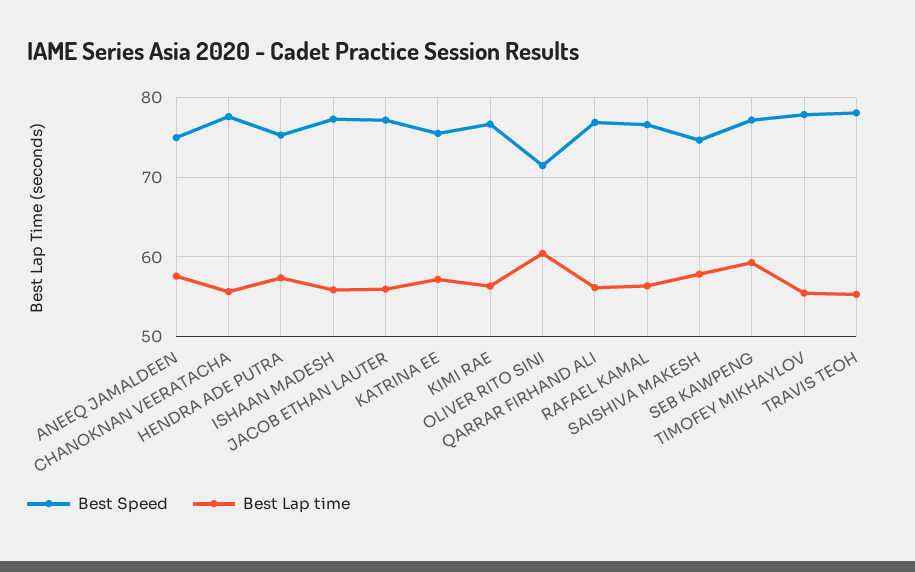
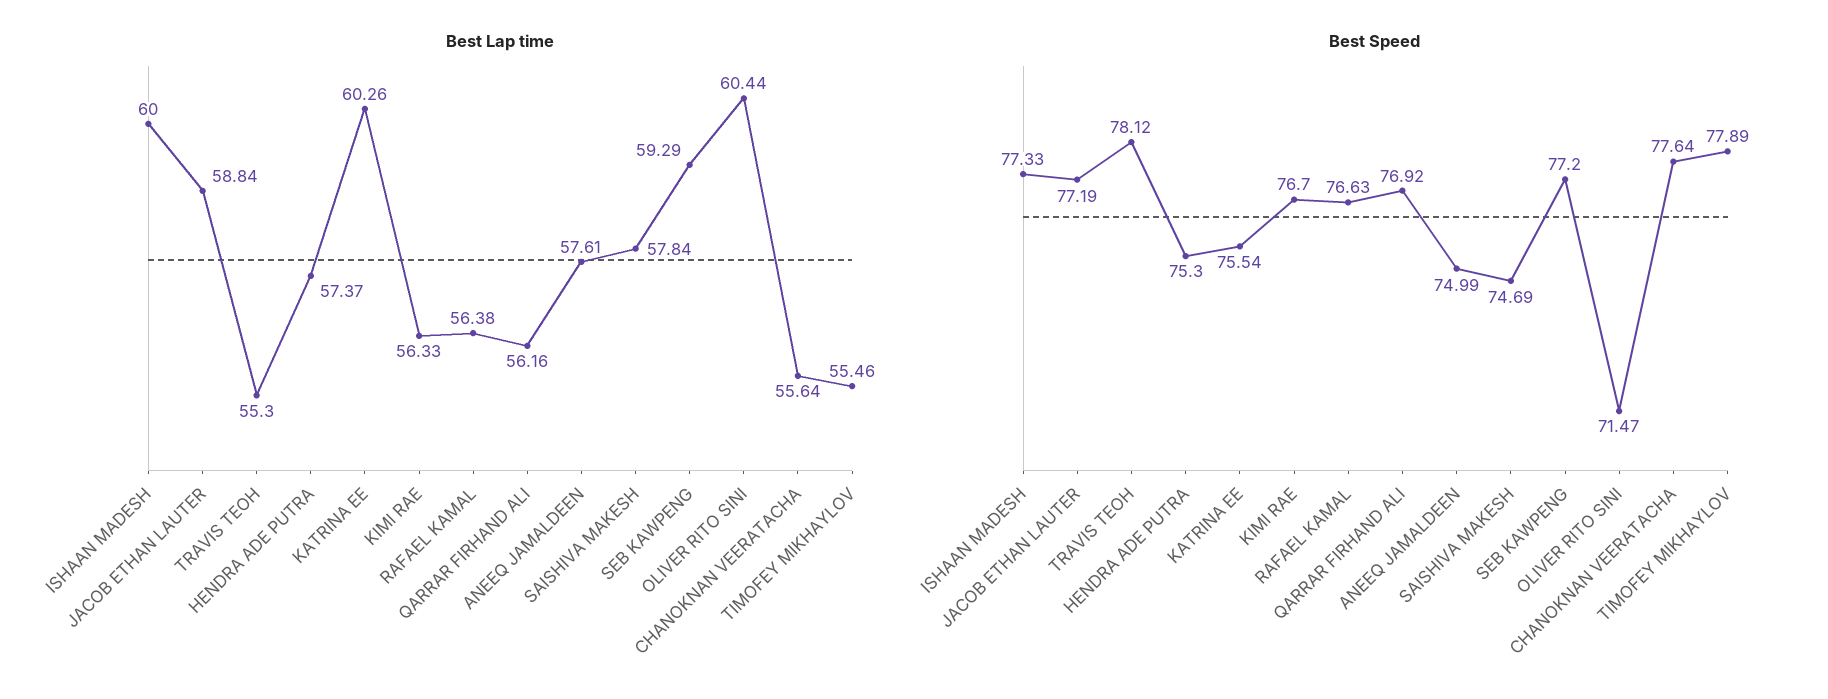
  {
    "Best Speed": {
      "ANEEQ JAMALDEEN": 74.99,
      "CHANOKNAN VEERATACHA": 77.64,
      "HENDRA ADE PUTRA": 75.3,
      "ISHAAN MADESH": 77.33,
      "JACOB ETHAN LAUTER": 77.19,
      "KATRINA EE": 75.54,
      "KIMI RAE": 76.7,
      "OLIVER RITO SINI": 71.47,
      "QARRAR FIRHAND ALI": 76.92,
      "RAFAEL KAMAL": 76.63,
      "SAISHIVA MAKESH": 74.69,
      "SEB KAWPENG": 77.2,
      "TIMOFEY MIKHAYLOV": 77.89,
      "TRAVIS TEOH": 78.12
    },
    "Best Lap time": {
      "ANEEQ JAMALDEEN": 57.61,
      "CHANOKNAN VEERATACHA": 55.64,
      "HENDRA ADE PUTRA": 57.37,
-     "ISHAAN MADESH": 56,
+     "ISHAAN MADESH": 60,
-     "JACOB ETHAN LAUTER": 56,
+     "JACOB ETHAN LAUTER": 58.84,
-     "KATRINA EE": 57,
+     "KATRINA EE": 60.26,
      "KIMI RAE": 56.33,
      "OLIVER RITO SINI": 60.44,
      "QARRAR FIRHAND ALI": 56.16,
      "RAFAEL KAMAL": 56.38,
      "SAISHIVA MAKESH": 57.84,
      "SEB KAWPENG": 59.29,
      "TIMOFEY MIKHAYLOV": 55.46,
      "TRAVIS TEOH": 55.3
    }
  }

